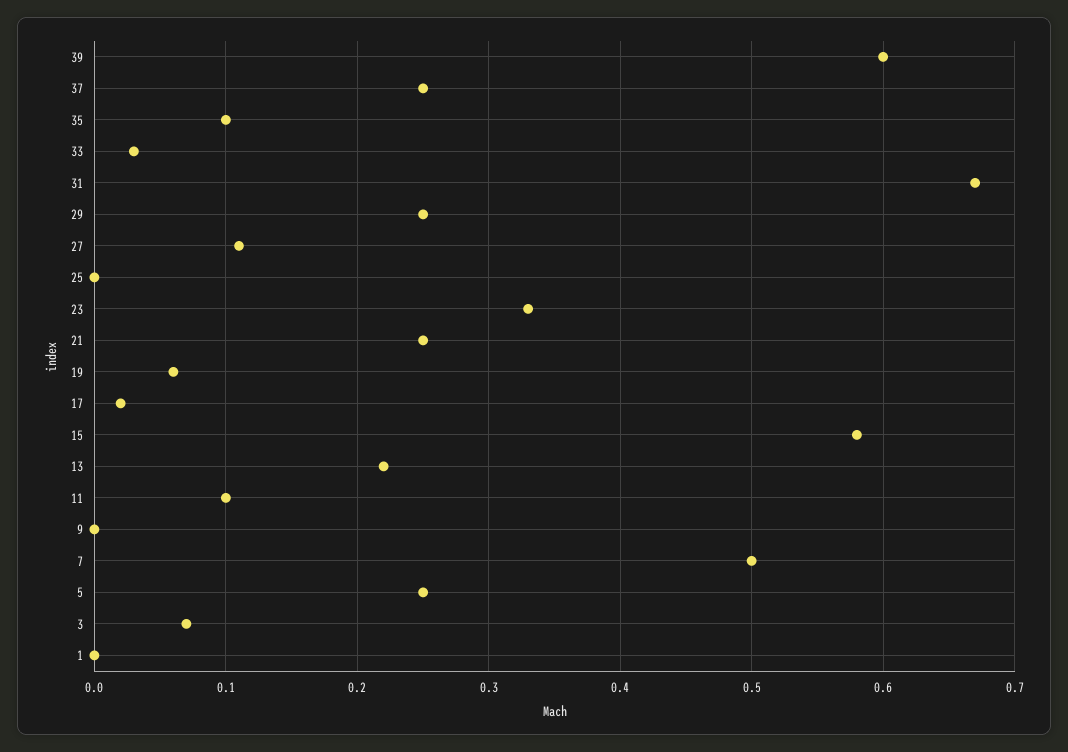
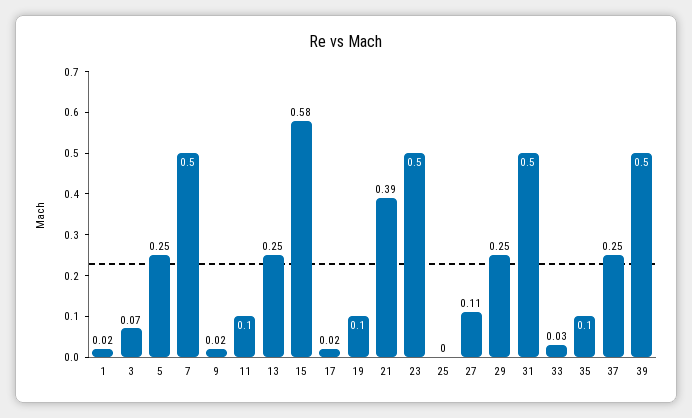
  {
-   "39": 0.6,
+   "39": 0.5,
    "37": 0.25,
    "35": 0.1,
    "33": 0.03,
-   "31": 0.67,
+   "31": 0.5,
    "29": 0.25,
    "27": 0.11,
    "25": 0,
-   "23": 0.33,
+   "23": 0.5,
-   "21": 0.25,
+   "21": 0.39,
-   "19": 0.06,
+   "19": 0.1,
    "17": 0.02,
    "15": 0.58,
-   "13": 0.22,
+   "13": 0.25,
    "11": 0.1,
-   "9": 0,
+   "9": 0.02,
    "7": 0.5,
    "5": 0.25,
    "3": 0.07,
-   "1": 0
+   "1": 0.02
  }

